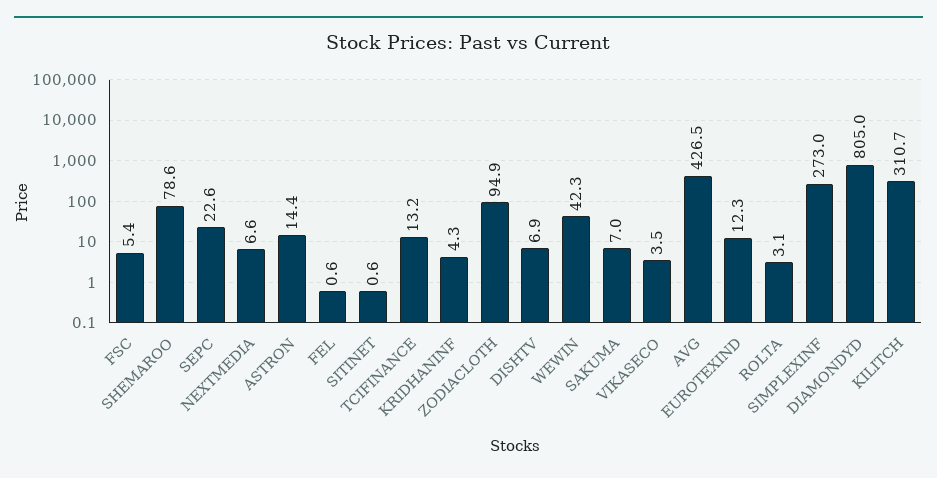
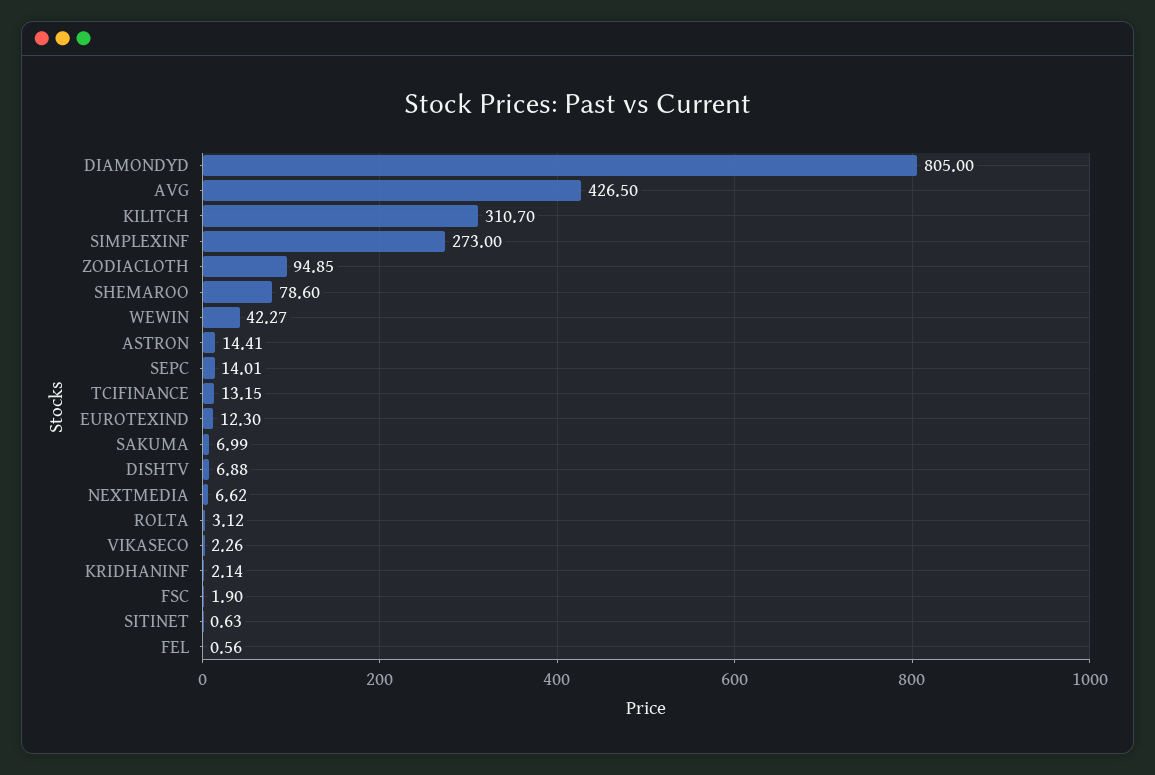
  {
-   "FSC": 5.4,
+   "FSC": 1.9,
    "SHEMAROO": 78.6,
-   "SEPC": 22.6,
+   "SEPC": 14.01,
    "NEXTMEDIA": 6.62,
    "ASTRON": 14.41,
    "FEL": 0.56,
    "SITINET": 0.63,
    "TCIFINANCE": 13.15,
-   "KRIDHANINF": 4.3,
+   "KRIDHANINF": 2.14,
    "ZODIACLOTH": 94.85,
    "DISHTV": 6.88,
    "WEWIN": 42.27,
    "SAKUMA": 6.99,
-   "VIKASECO": 3.5,
+   "VIKASECO": 2.26,
    "AVG": 426.5,
    "EUROTEXIND": 12.3,
    "ROLTA": 3.12,
    "SIMPLEXINF": 273,
    "DIAMONDYD": 805,
    "KILITCH": 310.7
  }

